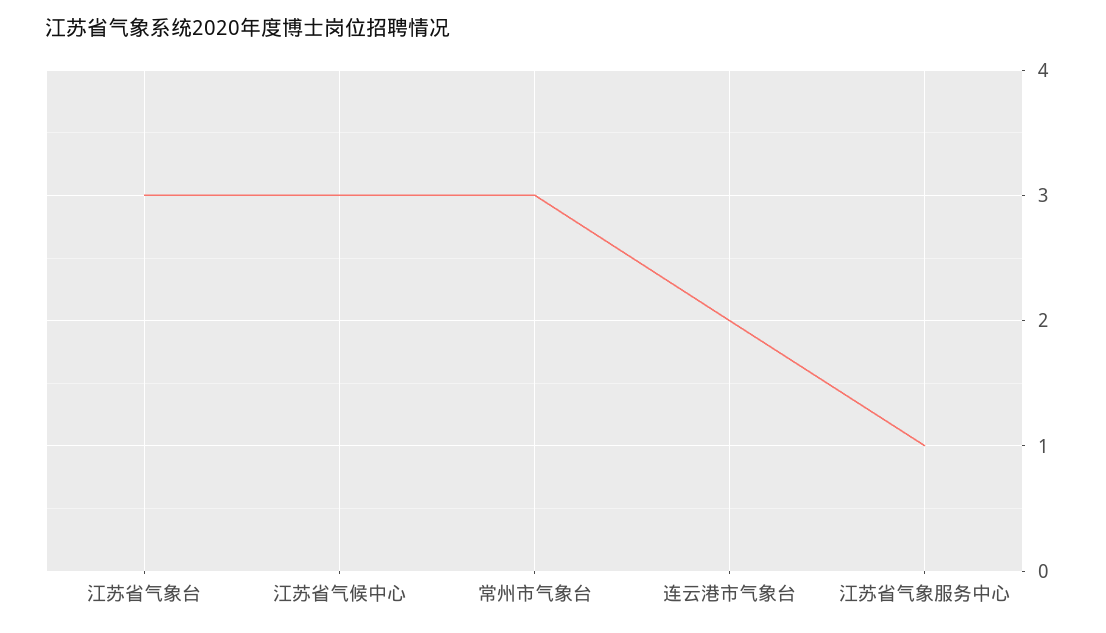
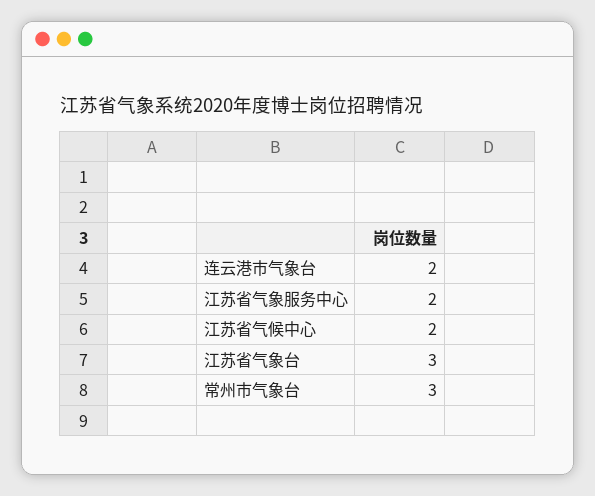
  {
    "江苏省气象台": 3,
-   "江苏省气候中心": 3,
+   "江苏省气候中心": 2,
    "常州市气象台": 3,
    "连云港市气象台": 2,
-   "江苏省气象服务中心": 1
+   "江苏省气象服务中心": 2
  }

